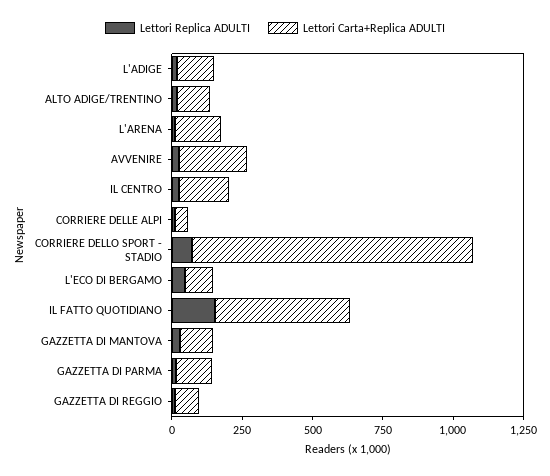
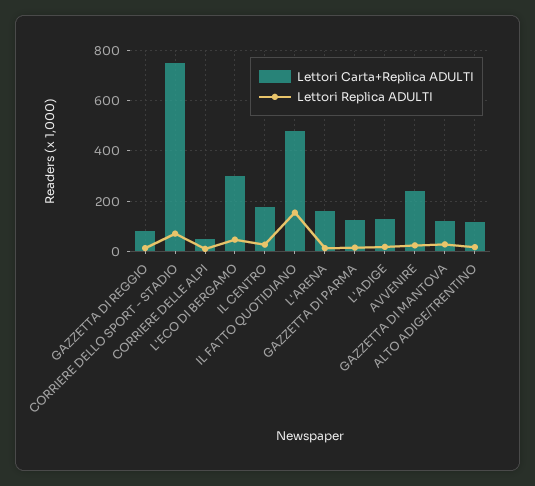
  {
    "Lettori Replica ADULTI": {
      "L'ADIGE": 25,
      "ALTO ADIGE/TRENTINO": 25,
      "L'ARENA": 25,
      "AVVENIRE": 25,
      "IL CENTRO": 25,
      "CORRIERE DELLE ALPI": 0,
      "CORRIERE DELLO SPORT - STADIO": 75,
      "L'ECO DI BERGAMO": 50,
      "IL FATTO QUOTIDIANO": 150,
      "GAZZETTA DI MANTOVA": 25,
      "GAZZETTA DI PARMA": 25,
      "GAZZETTA DI REGGIO": 25
    },
    "Lettori Carta+Replica ADULTI": {
      "L'ADIGE": 125,
      "ALTO ADIGE/TRENTINO": 125,
      "L'ARENA": 175,
      "AVVENIRE": 250,
      "IL CENTRO": 175,
      "CORRIERE DELLE ALPI": 50,
-     "CORRIERE DELLO SPORT - STADIO": 1000,
+     "CORRIERE DELLO SPORT - STADIO": 750,
-     "L'ECO DI BERGAMO": 100,
+     "L'ECO DI BERGAMO": 300,
      "IL FATTO QUOTIDIANO": 475,
      "GAZZETTA DI MANTOVA": 125,
      "GAZZETTA DI PARMA": 125,
      "GAZZETTA DI REGGIO": 75
    }
  }

